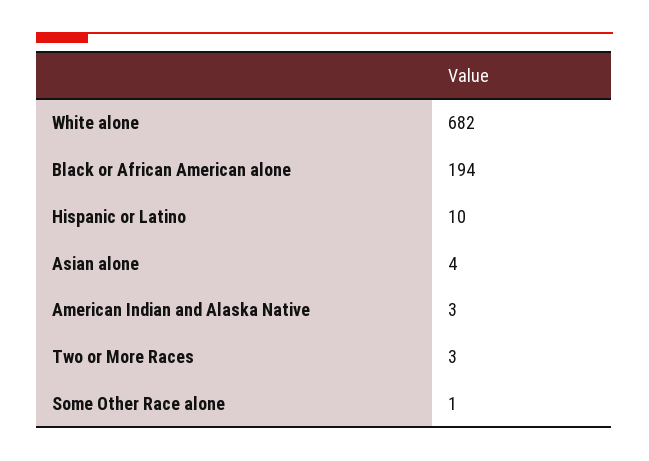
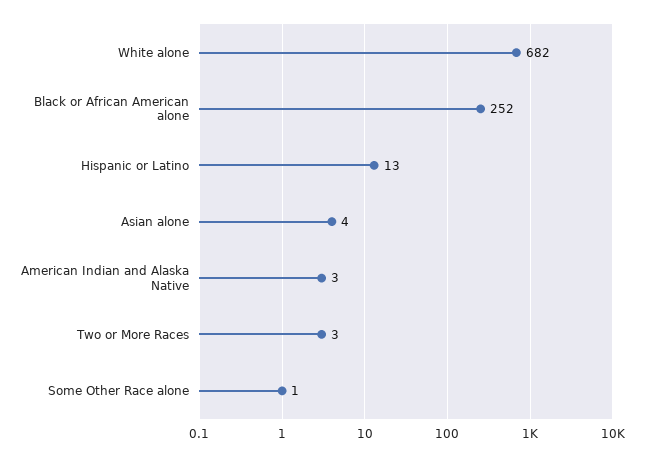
  {
    "White alone": 682,
-   "Black or African American alone": 194,
+   "Black or African American alone": 252,
-   "Hispanic or Latino": 10,
+   "Hispanic or Latino": 13,
    "Asian alone": 4,
    "American Indian and Alaska Native": 3,
    "Two or More Races": 3,
    "Some Other Race alone": 1
  }

